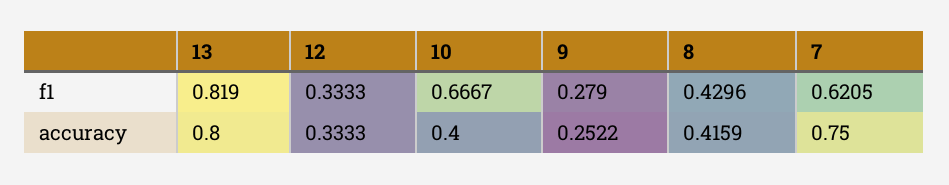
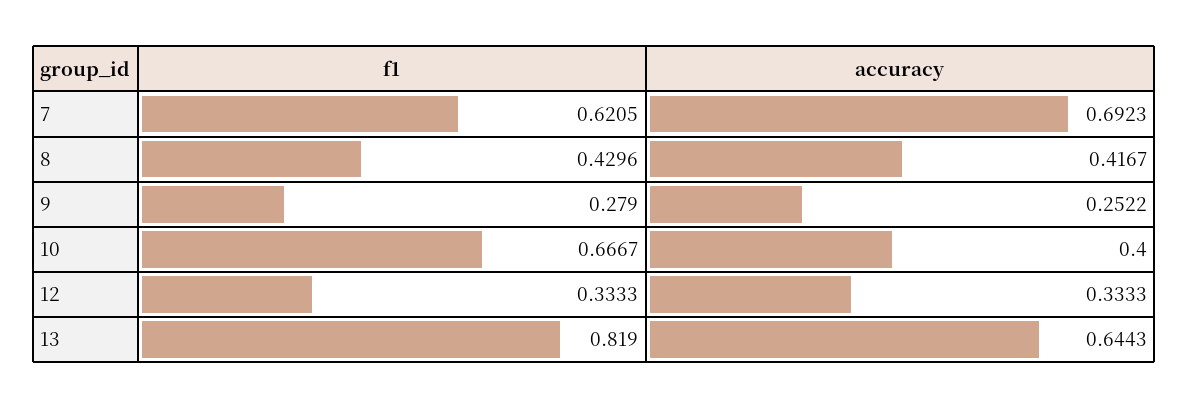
  {
    "13": {
      "f1": 0.819,
-     "accuracy": 0.8
+     "accuracy": 0.6443
    },
    "12": {
      "f1": 0.3333,
      "accuracy": 0.3333
    },
    "10": {
      "f1": 0.6667,
      "accuracy": 0.4
    },
    "9": {
      "f1": 0.279,
      "accuracy": 0.2522
    },
    "8": {
      "f1": 0.4296,
-     "accuracy": 0.4159
+     "accuracy": 0.4167
    },
    "7": {
      "f1": 0.6205,
-     "accuracy": 0.75
+     "accuracy": 0.6923
    }
  }

